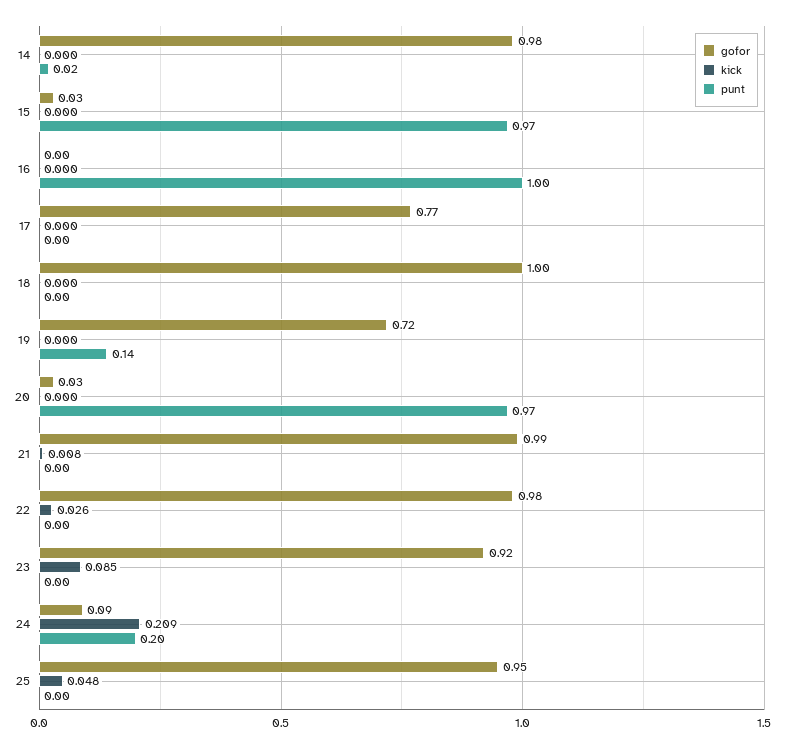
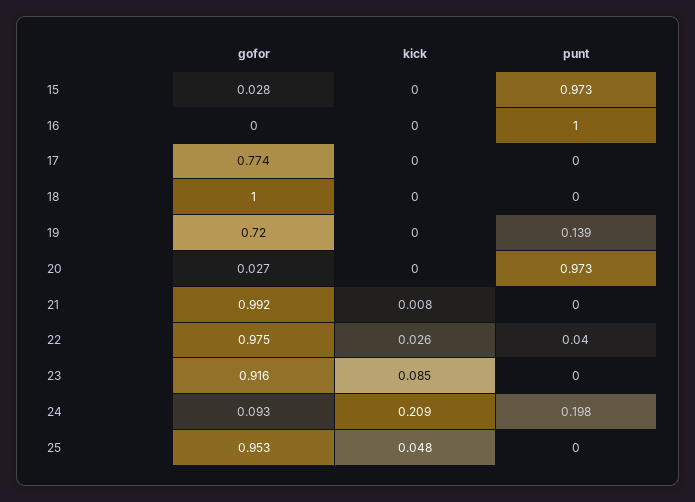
  {
    "gofor": {
-     "14": 0.98,
      "15": 0.028,
      "16": 0,
      "17": 0.774,
      "18": 1,
      "19": 0.72,
      "20": 0.027,
      "21": 0.992,
      "22": 0.975,
      "23": 0.916,
      "24": 0.093,
      "25": 0.953
    },
    "kick": {
-     "14": 0,
      "15": 0,
      "16": 0,
      "17": 0,
      "18": 0,
      "19": 0,
      "20": 0,
      "21": 0.008,
      "22": 0.026,
      "23": 0.085,
      "24": 0.209,
      "25": 0.048
    },
    "punt": {
-     "14": 0.02,
      "15": 0.973,
      "16": 1,
      "17": 0,
      "18": 0,
      "19": 0.139,
      "20": 0.973,
      "21": 0,
-     "22": 0,
+     "22": 0.04,
      "23": 0,
      "24": 0.198,
      "25": 0
    }
  }

